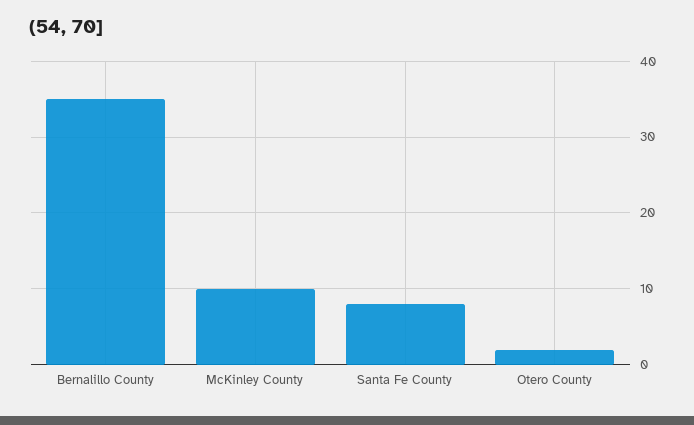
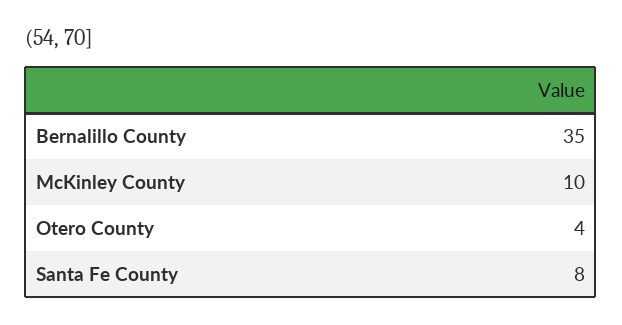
  {
    "Bernalillo County": 35,
    "McKinley County": 10,
    "Santa Fe County": 8,
-   "Otero County": 2
+   "Otero County": 4
  }

